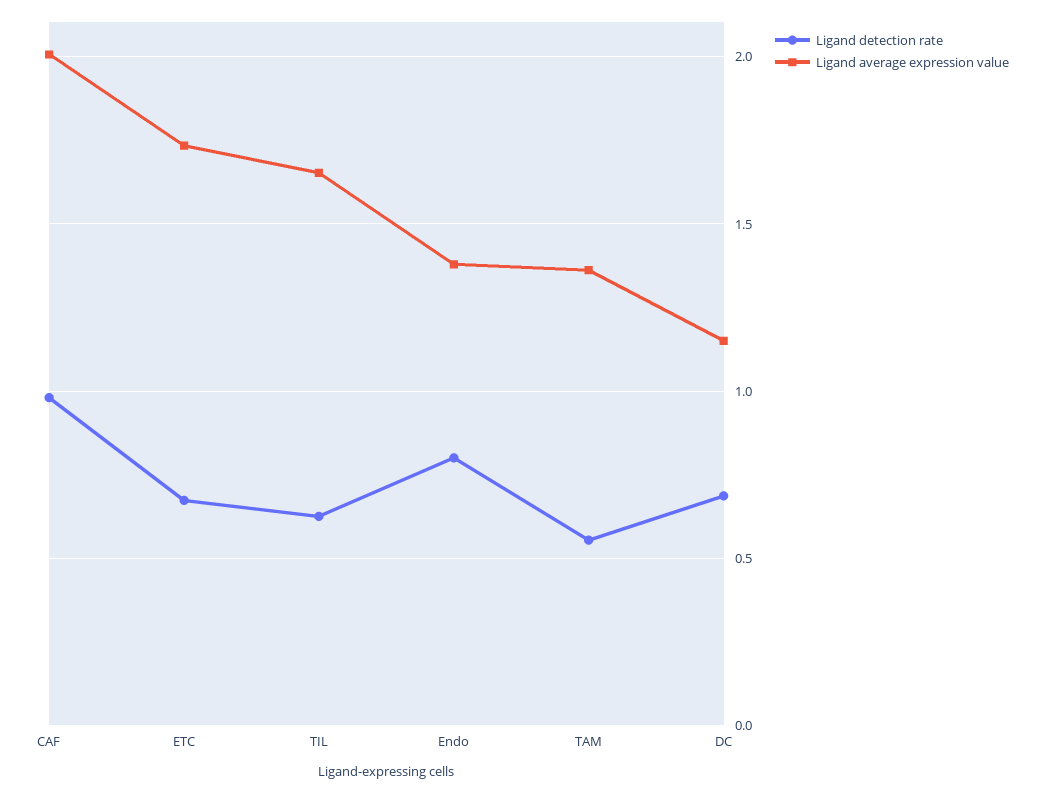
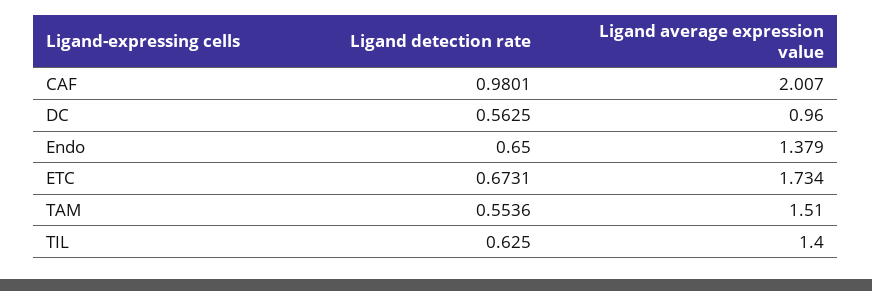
  {
    "Ligand detection rate": {
      "CAF": 0.9801,
      "ETC": 0.6731,
      "TIL": 0.625,
-     "Endo": 0.8,
+     "Endo": 0.65,
      "TAM": 0.5536,
-     "DC": 0.7
+     "DC": 0.5625
    },
    "Ligand average expression value": {
      "CAF": 2.007,
      "ETC": 1.734,
-     "TIL": 1.65,
+     "TIL": 1.4,
      "Endo": 1.379,
-     "TAM": 1.35,
+     "TAM": 1.51,
-     "DC": 1.15
+     "DC": 0.96
    }
  }

